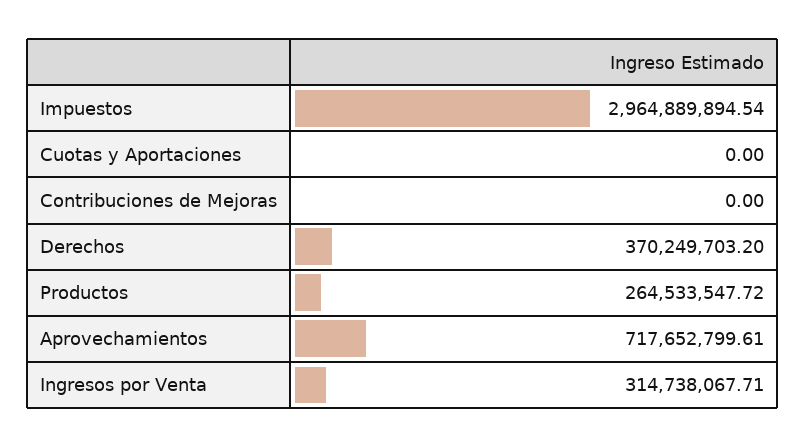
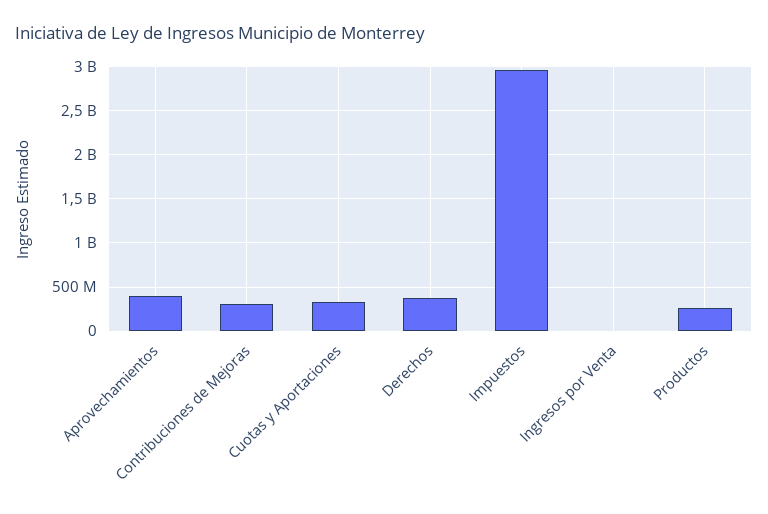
  {
    "Impuestos": 2964889894.54,
-   "Cuotas y Aportaciones": 0,
+   "Cuotas y Aportaciones": 300000000,
-   "Contribuciones de Mejoras": 0,
+   "Contribuciones de Mejoras": 300000000,
    "Derechos": 370249703.2,
    "Productos": 264533547.72,
-   "Aprovechamientos": 717652799.61,
+   "Aprovechamientos": 400000000,
-   "Ingresos por Venta": 314738067.71
+   "Ingresos por Venta": 0
  }

